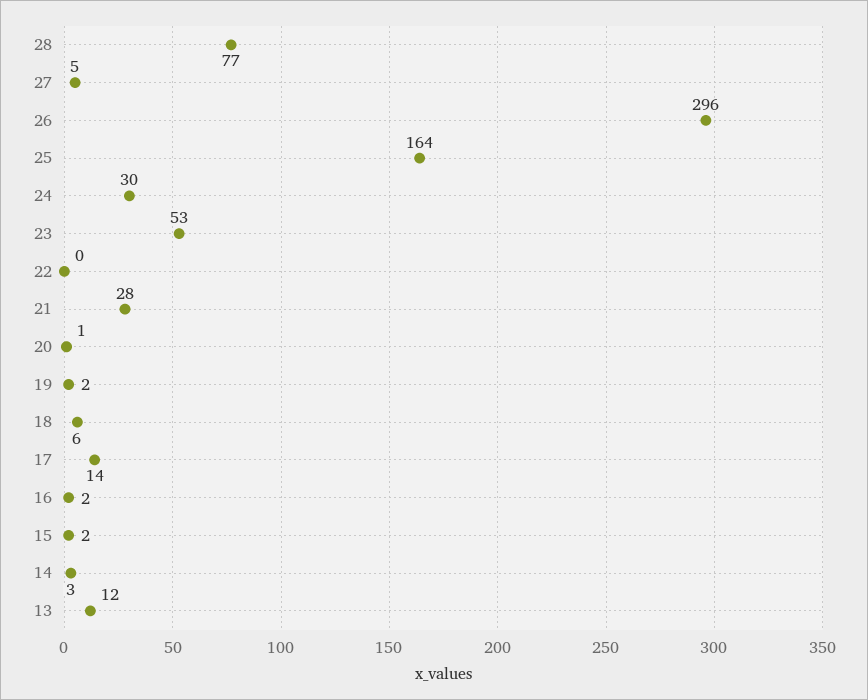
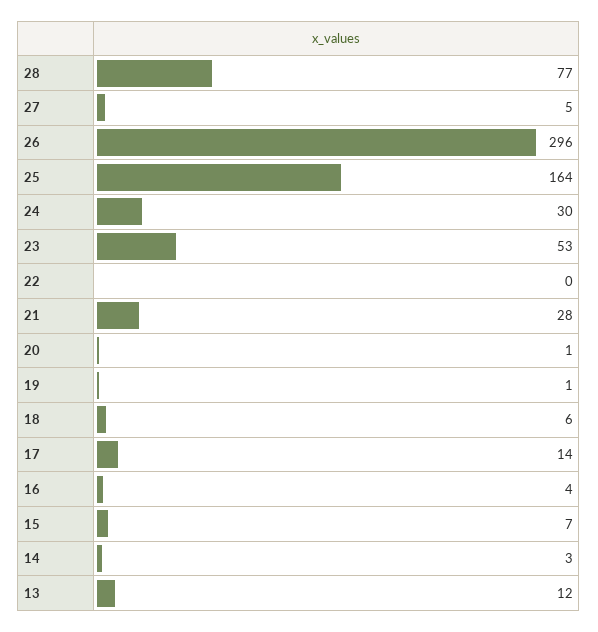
  {
    "28": 77,
    "27": 5,
    "26": 296,
    "25": 164,
    "24": 30,
    "23": 53,
    "22": 0,
    "21": 28,
    "20": 1,
-   "19": 2,
+   "19": 1,
    "18": 6,
    "17": 14,
-   "16": 2,
+   "16": 4,
-   "15": 2,
+   "15": 7,
    "14": 3,
    "13": 12
  }

